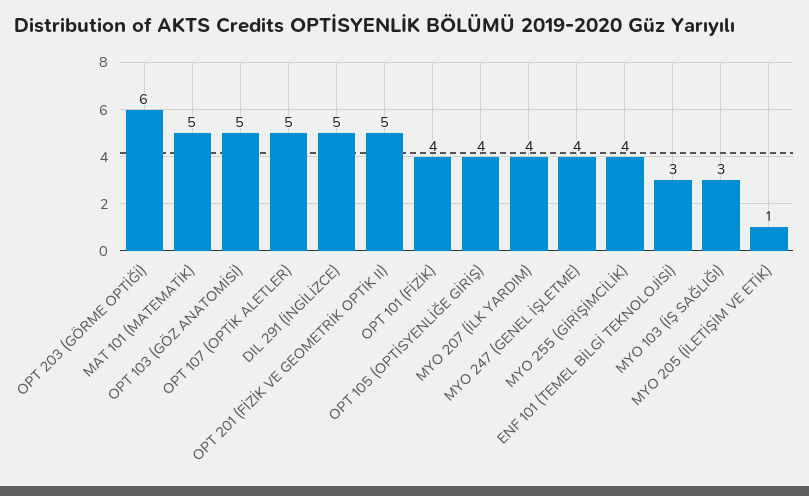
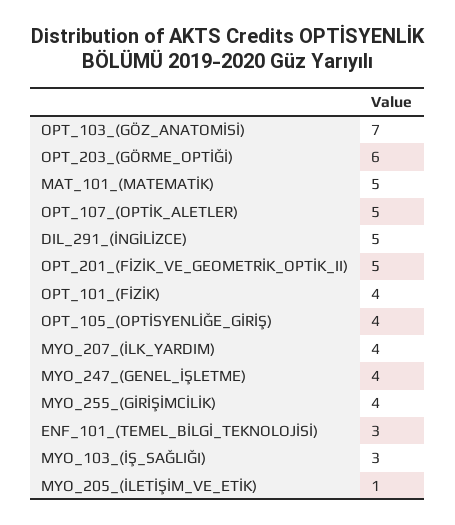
  {
    "OPT 203 (GÖRME OPTİĞİ)": 6,
    "MAT 101 (MATEMATİK)": 5,
-   "OPT 103 (GÖZ ANATOMİSİ)": 5,
+   "OPT 103 (GÖZ ANATOMİSİ)": 7,
    "OPT 107 (OPTİK ALETLER)": 5,
    "DIL 291 (İNGİLİZCE)": 5,
    "OPT 201 (FİZİK VE GEOMETRİK OPTİK II)": 5,
    "OPT 101 (FİZİK)": 4,
    "OPT 105 (OPTİSYENLİĞE GİRİŞ)": 4,
    "MYO 207 (İLK YARDIM)": 4,
    "MYO 247 (GENEL İŞLETME)": 4,
    "MYO 255 (GİRİŞİMCİLİK)": 4,
    "ENF 101 (TEMEL BİLGİ TEKNOLOJİSİ)": 3,
    "MYO 103 (İŞ SAĞLIĞI)": 3,
    "MYO 205 (İLETİŞİM VE ETİK)": 1
  }

